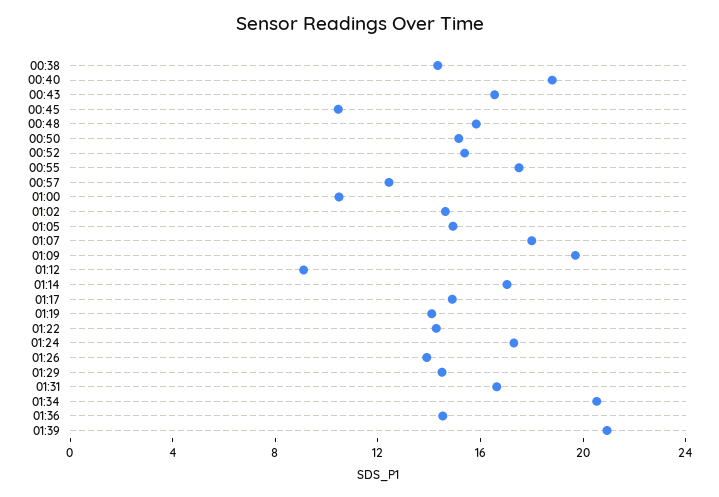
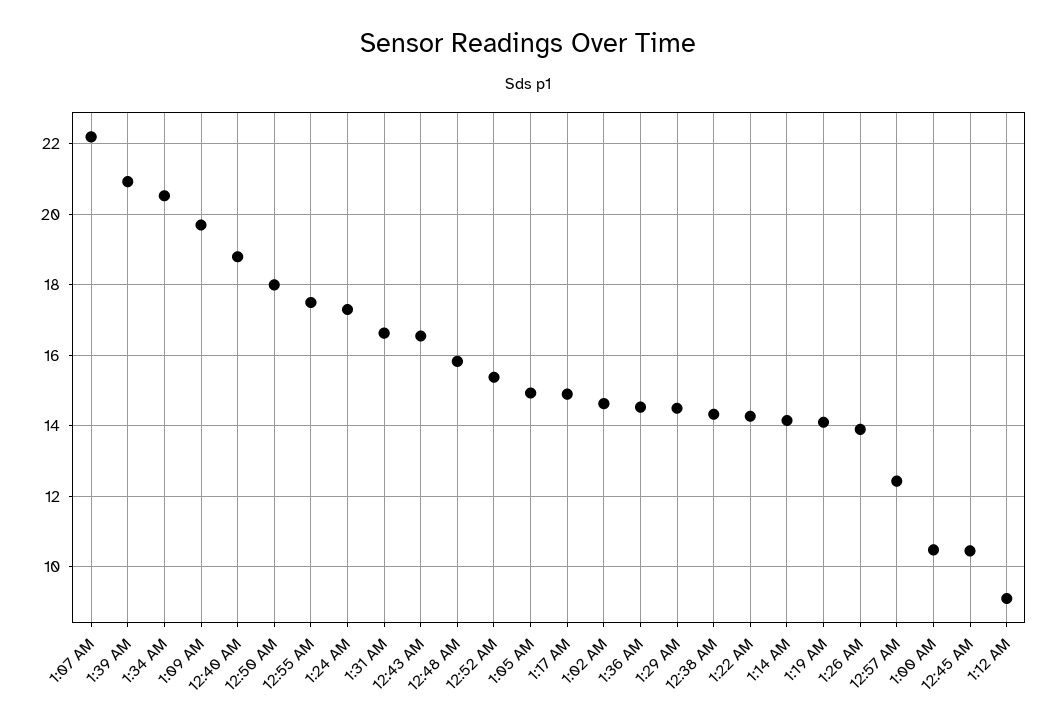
  {
    "00:38": 14.4,
    "00:40": 18.8,
    "00:43": 16.6,
    "00:45": 10.4,
    "00:48": 15.8,
-   "00:50": 15,
+   "00:50": 18,
    "00:52": 15.4,
    "00:55": 17.6,
    "00:57": 12.4,
    "01:00": 10.4,
    "01:02": 14.6,
    "01:05": 15,
-   "01:07": 18,
+   "01:07": 22.2,
    "01:09": 19.8,
    "01:12": 9.2,
-   "01:14": 17,
+   "01:14": 14.2,
    "01:17": 15,
    "01:19": 14.2,
    "01:22": 14.2,
    "01:24": 17.4,
    "01:26": 14,
    "01:29": 14.6,
    "01:31": 16.6,
    "01:34": 20.6,
    "01:36": 14.6,
    "01:39": 21
  }

